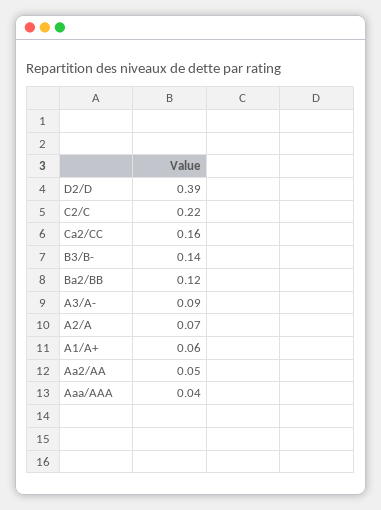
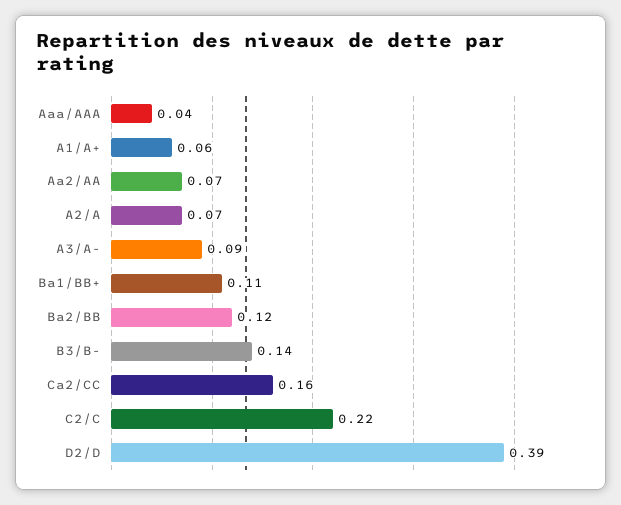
  {
    "D2/D": 0.39,
    "C2/C": 0.22,
    "Ca2/CC": 0.16,
    "B3/B-": 0.14,
    "Ba2/BB": 0.12,
    "A3/A-": 0.09,
    "A2/A": 0.07,
    "A1/A+": 0.06,
-   "Aa2/AA": 0.05,
+   "Aa2/AA": 0.07,
-   "Aaa/AAA": 0.04
+   "Aaa/AAA": 0.04,
+   "Ba1/BB+": 0.11
  }

